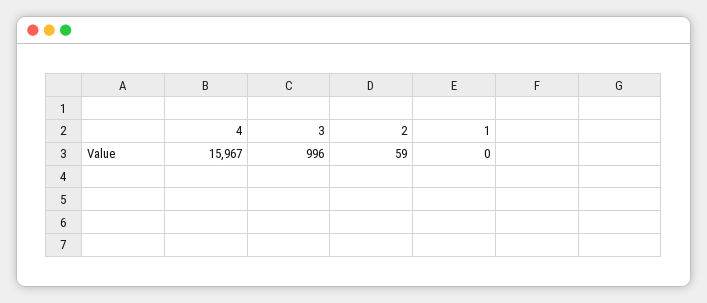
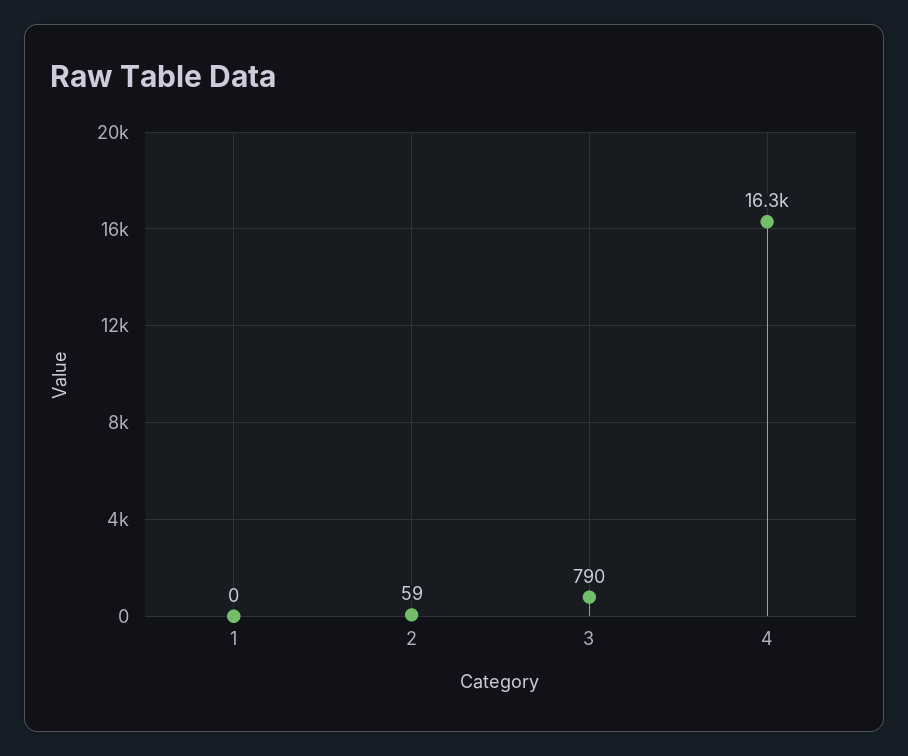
  {
-   "4": 15967,
+   "4": 16300,
-   "3": 996,
+   "3": 790,
    "2": 59,
    "1": 0
  }

